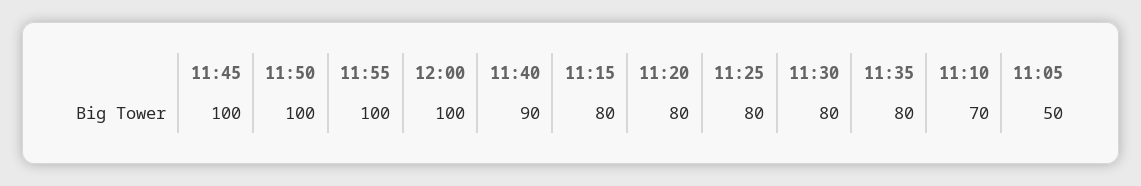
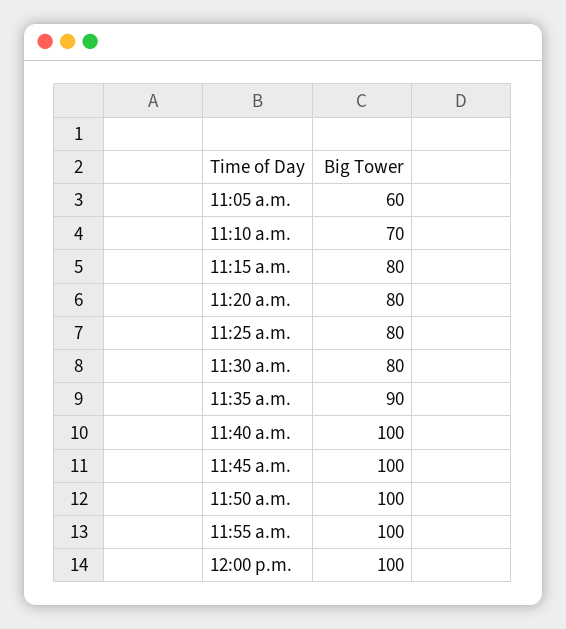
  {
    "11:45": 100,
    "11:50": 100,
    "11:55": 100,
    "12:00": 100,
-   "11:40": 90,
+   "11:40": 100,
    "11:15": 80,
    "11:20": 80,
    "11:25": 80,
    "11:30": 80,
-   "11:35": 80,
+   "11:35": 90,
    "11:10": 70,
-   "11:05": 50
+   "11:05": 60
  }

